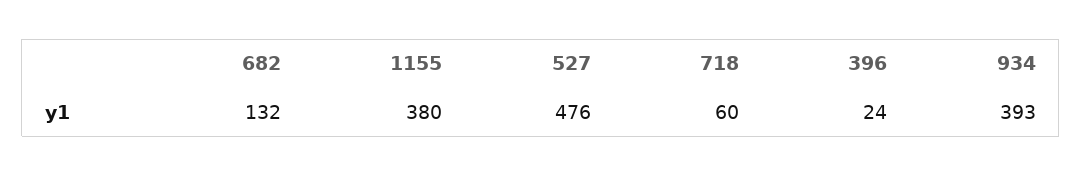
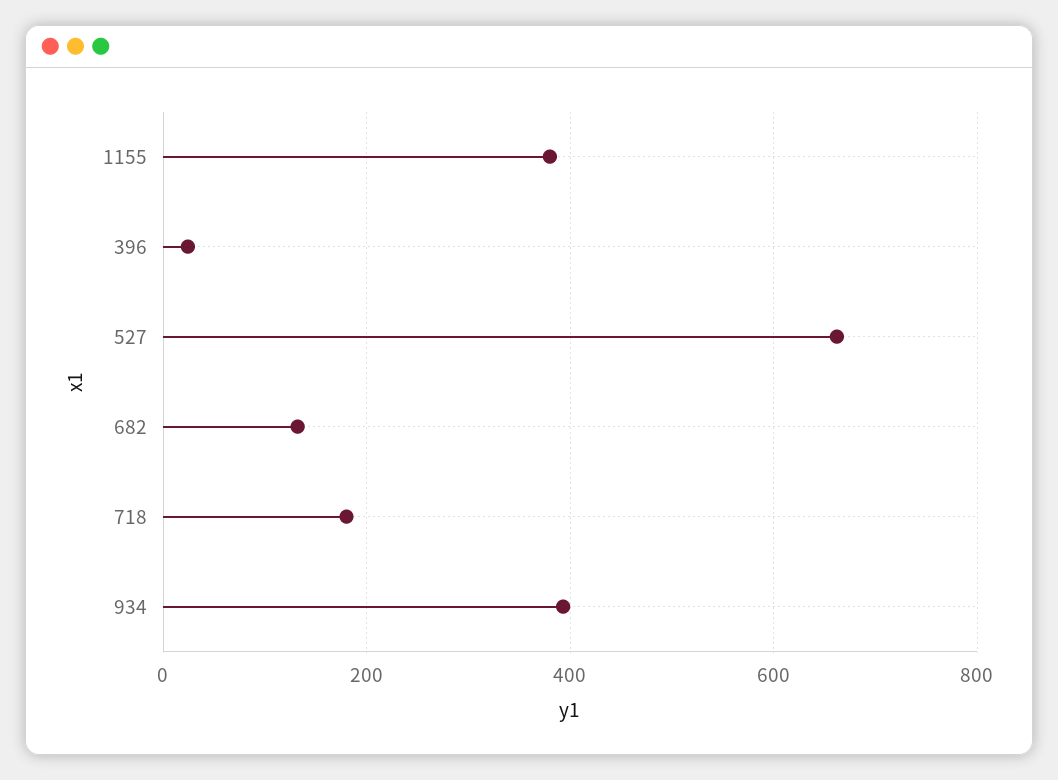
  {
    "682": 132,
    "1155": 380,
-   "527": 476,
+   "527": 660,
-   "718": 60,
+   "718": 180,
    "396": 24,
    "934": 393
  }

